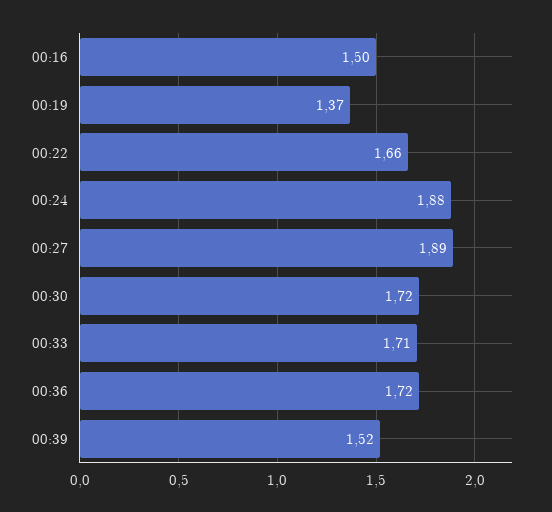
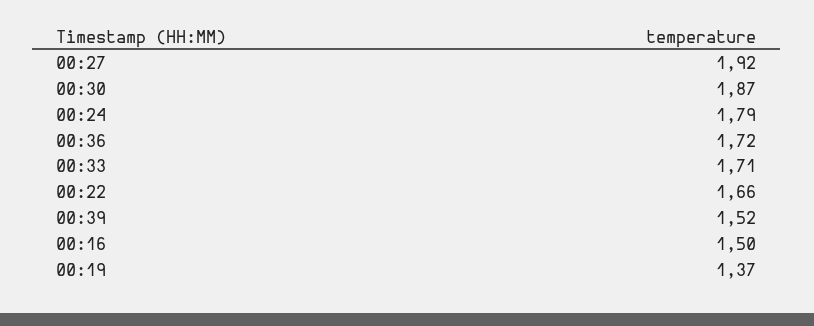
  {
    "00:16": 1.5,
    "00:19": 1.37,
    "00:22": 1.66,
-   "00:24": 1.88,
+   "00:24": 1.79,
-   "00:27": 1.89,
+   "00:27": 1.92,
-   "00:30": 1.72,
+   "00:30": 1.87,
    "00:33": 1.71,
    "00:36": 1.72,
    "00:39": 1.52
  }

